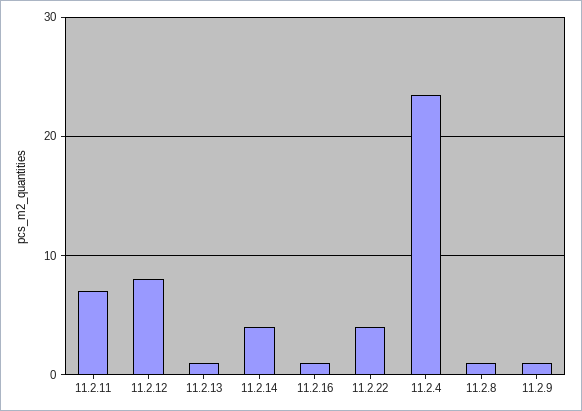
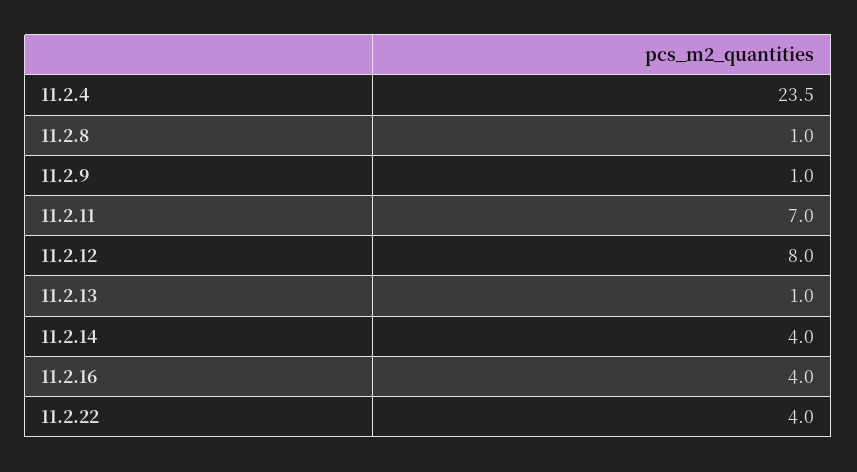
  {
    "11.2.11": 7,
    "11.2.12": 8,
    "11.2.13": 1,
    "11.2.14": 4,
-   "11.2.16": 1,
+   "11.2.16": 4,
    "11.2.22": 4,
    "11.2.4": 23.5,
    "11.2.8": 1,
    "11.2.9": 1
  }

